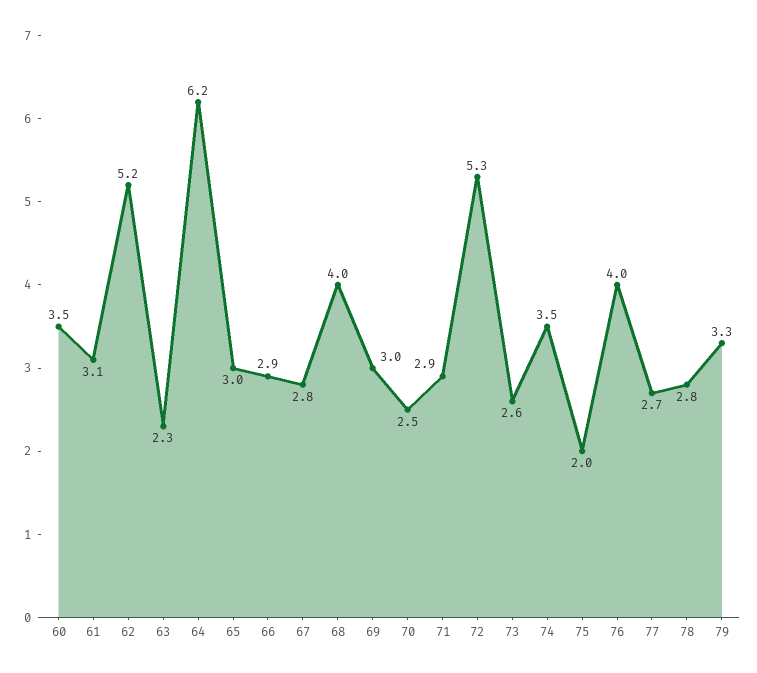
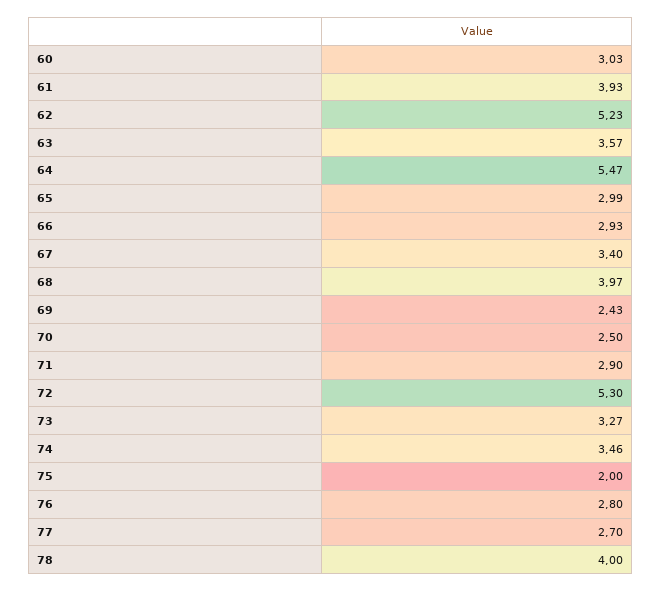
  {
-   "60": 3.5,
+   "60": 3.03,
-   "61": 3.1,
+   "61": 3.93,
    "62": 5.23,
-   "63": 2.3,
+   "63": 3.57,
-   "64": 6.2,
+   "64": 5.47,
    "65": 2.99,
    "66": 2.93,
-   "67": 2.8,
+   "67": 3.4,
    "68": 3.97,
-   "69": 3,
+   "69": 2.43,
    "70": 2.5,
    "71": 2.9,
    "72": 5.3,
-   "73": 2.6,
+   "73": 3.27,
    "74": 3.46,
    "75": 2,
-   "76": 4,
+   "76": 2.8,
    "77": 2.7,
-   "78": 2.8,
+   "78": 4
-   "79": 3.3
  }

